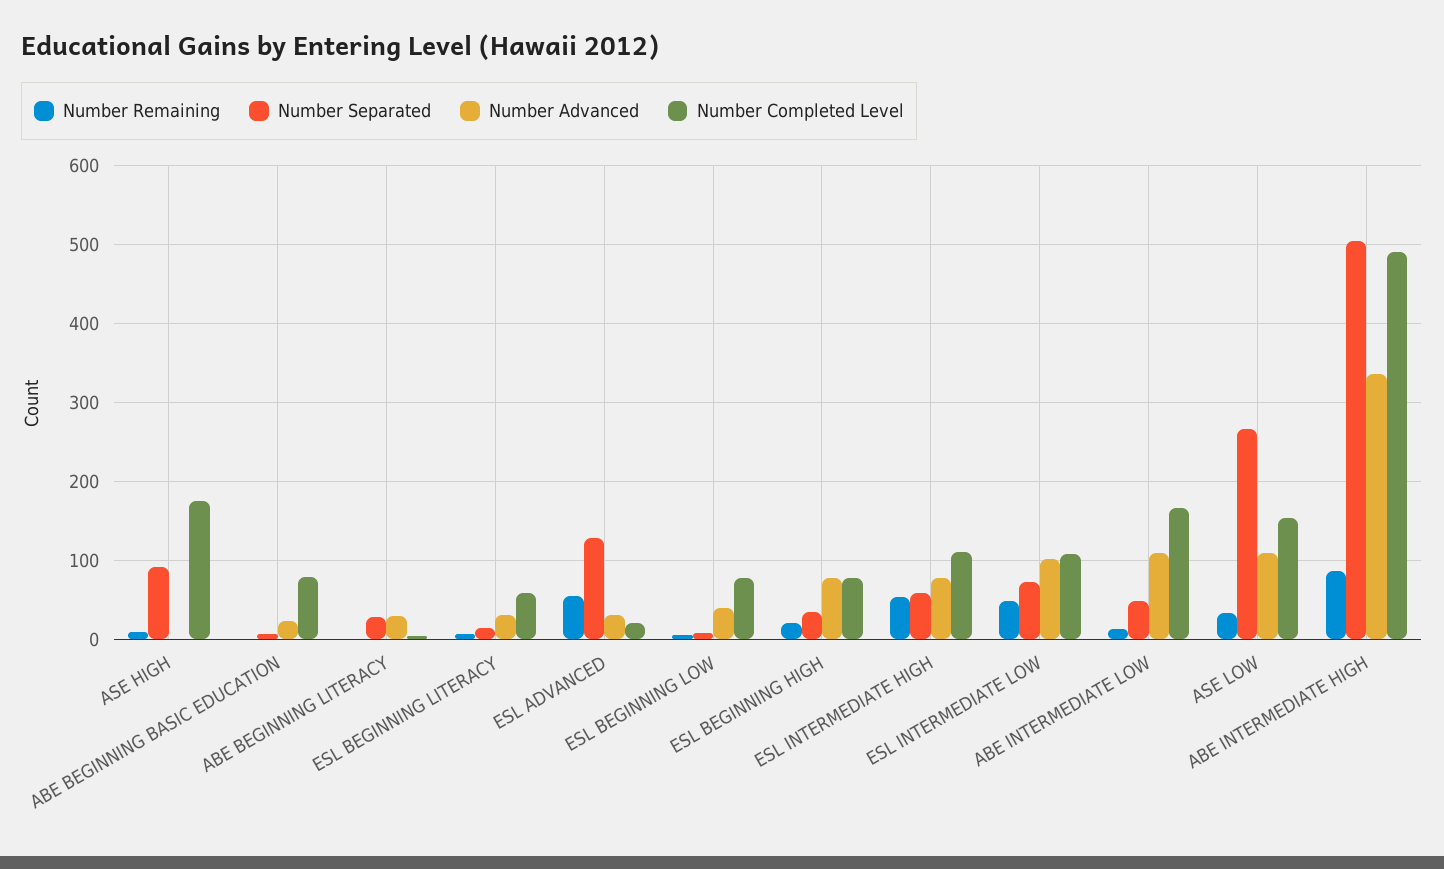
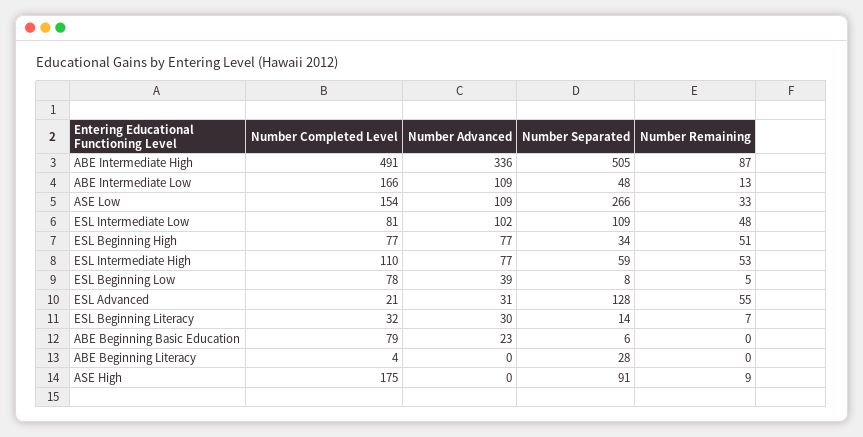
  {
    "Number Remaining": {
      "ASE HIGH": 9,
      "ABE BEGINNING BASIC EDUCATION": 0,
      "ABE BEGINNING LITERACY": 0,
      "ESL BEGINNING LITERACY": 7,
      "ESL ADVANCED": 55,
      "ESL BEGINNING LOW": 5,
-     "ESL BEGINNING HIGH": 20,
+     "ESL BEGINNING HIGH": 51,
      "ESL INTERMEDIATE HIGH": 53,
      "ESL INTERMEDIATE LOW": 48,
      "ABE INTERMEDIATE LOW": 13,
      "ASE LOW": 33,
      "ABE INTERMEDIATE HIGH": 87
    },
    "Number Separated": {
      "ASE HIGH": 91,
      "ABE BEGINNING BASIC EDUCATION": 6,
      "ABE BEGINNING LITERACY": 28,
      "ESL BEGINNING LITERACY": 14,
      "ESL ADVANCED": 128,
      "ESL BEGINNING LOW": 8,
      "ESL BEGINNING HIGH": 34,
      "ESL INTERMEDIATE HIGH": 59,
-     "ESL INTERMEDIATE LOW": 70,
+     "ESL INTERMEDIATE LOW": 109,
      "ABE INTERMEDIATE LOW": 48,
      "ASE LOW": 266,
      "ABE INTERMEDIATE HIGH": 505
    },
    "Number Advanced": {
      "ASE HIGH": 0,
      "ABE BEGINNING BASIC EDUCATION": 23,
-     "ABE BEGINNING LITERACY": 30,
+     "ABE BEGINNING LITERACY": 0,
      "ESL BEGINNING LITERACY": 30,
      "ESL ADVANCED": 31,
      "ESL BEGINNING LOW": 39,
      "ESL BEGINNING HIGH": 77,
      "ESL INTERMEDIATE HIGH": 77,
      "ESL INTERMEDIATE LOW": 102,
      "ABE INTERMEDIATE LOW": 109,
      "ASE LOW": 109,
      "ABE INTERMEDIATE HIGH": 336
    },
    "Number Completed Level": {
      "ASE HIGH": 175,
      "ABE BEGINNING BASIC EDUCATION": 79,
      "ABE BEGINNING LITERACY": 4,
-     "ESL BEGINNING LITERACY": 60,
+     "ESL BEGINNING LITERACY": 32,
      "ESL ADVANCED": 21,
      "ESL BEGINNING LOW": 78,
      "ESL BEGINNING HIGH": 77,
      "ESL INTERMEDIATE HIGH": 110,
-     "ESL INTERMEDIATE LOW": 110,
+     "ESL INTERMEDIATE LOW": 81,
      "ABE INTERMEDIATE LOW": 166,
      "ASE LOW": 154,
      "ABE INTERMEDIATE HIGH": 491
    }
  }

